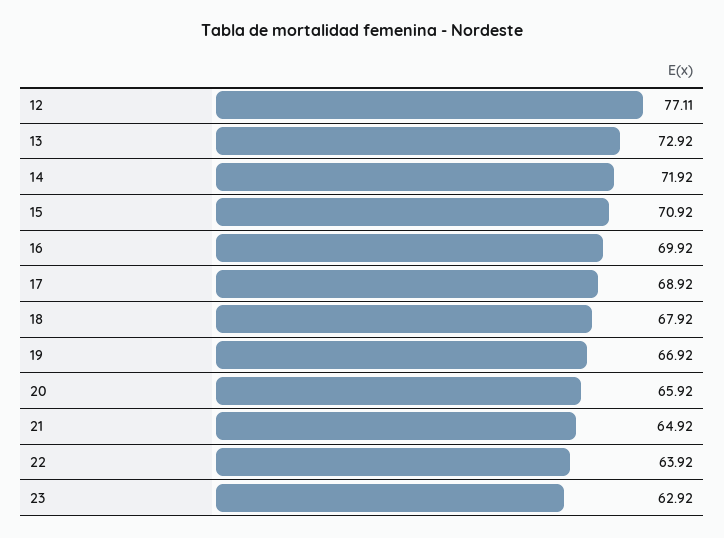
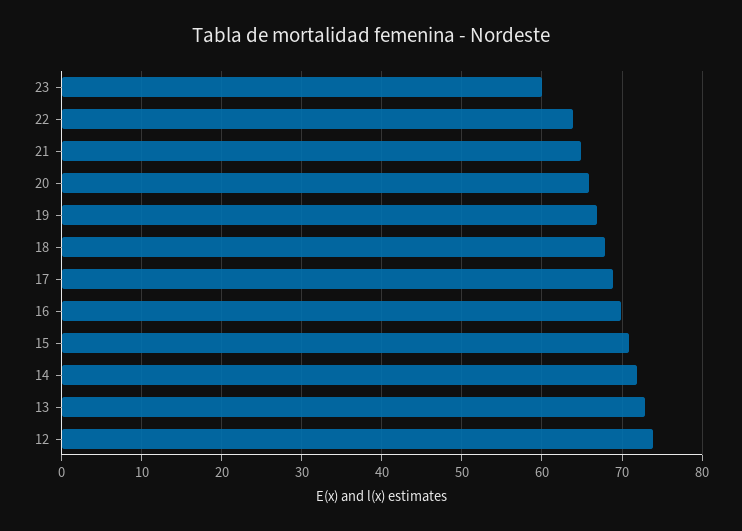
  {
-   "12": 77.11,
+   "12": 74,
    "13": 72.92,
    "14": 71.92,
    "15": 70.92,
    "16": 69.92,
    "17": 68.92,
    "18": 67.92,
    "19": 66.92,
    "20": 65.92,
    "21": 64.92,
    "22": 63.92,
-   "23": 62.92
+   "23": 60
  }

